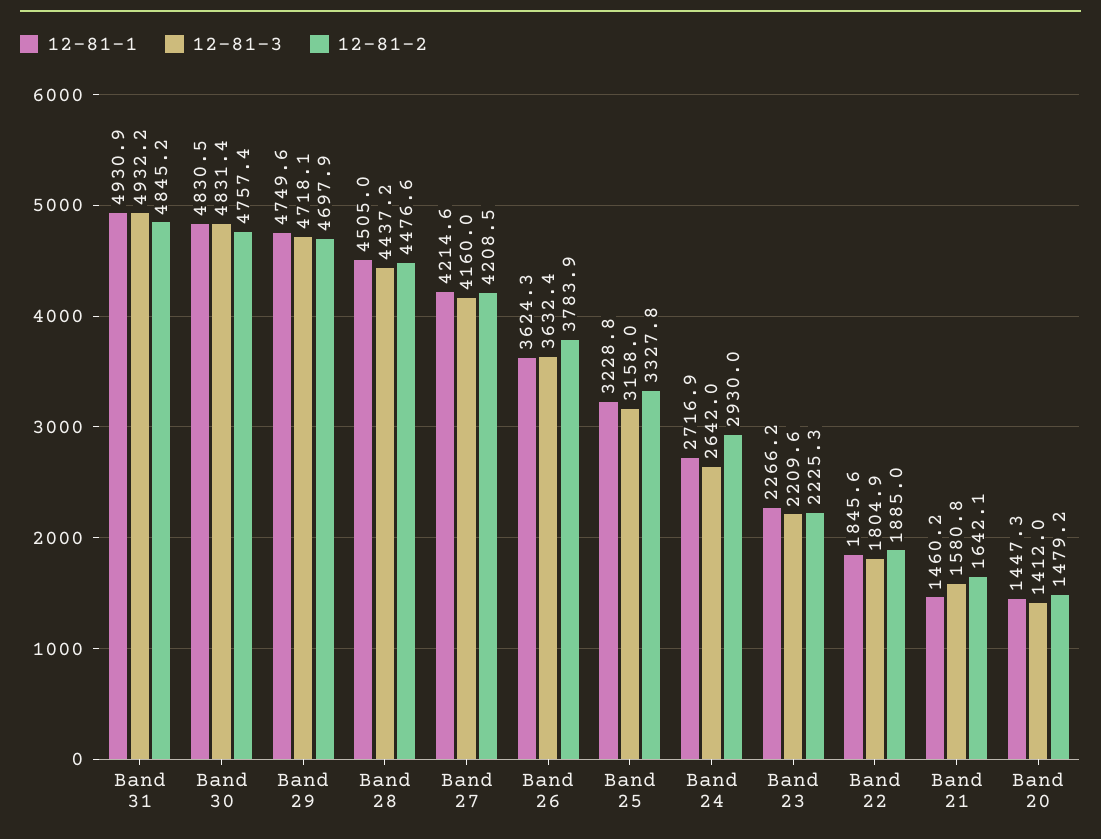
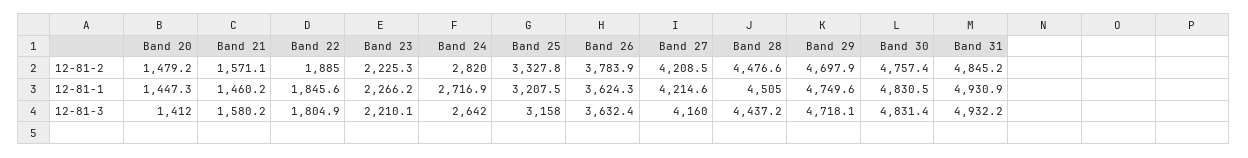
  {
    "12-81-1": {
      "Band 31": 4930.9,
      "Band 30": 4830.5,
      "Band 29": 4749.6,
      "Band 28": 4505,
      "Band 27": 4214.6,
      "Band 26": 3624.3,
-     "Band 25": 3228.8,
+     "Band 25": 3207.5,
      "Band 24": 2716.9,
      "Band 23": 2266.2,
      "Band 22": 1845.6,
      "Band 21": 1460.2,
      "Band 20": 1447.3
    },
    "12-81-3": {
      "Band 31": 4932.2,
      "Band 30": 4831.4,
      "Band 29": 4718.1,
      "Band 28": 4437.2,
      "Band 27": 4160,
      "Band 26": 3632.4,
      "Band 25": 3158,
      "Band 24": 2642,
-     "Band 23": 2209.6,
+     "Band 23": 2210.1,
      "Band 22": 1804.9,
-     "Band 21": 1580.8,
+     "Band 21": 1580.2,
      "Band 20": 1412
    },
    "12-81-2": {
      "Band 31": 4845.2,
      "Band 30": 4757.4,
      "Band 29": 4697.9,
      "Band 28": 4476.6,
      "Band 27": 4208.5,
      "Band 26": 3783.9,
      "Band 25": 3327.8,
-     "Band 24": 2930,
+     "Band 24": 2820,
      "Band 23": 2225.3,
      "Band 22": 1885,
-     "Band 21": 1642.1,
+     "Band 21": 1571.1,
      "Band 20": 1479.2
    }
  }

